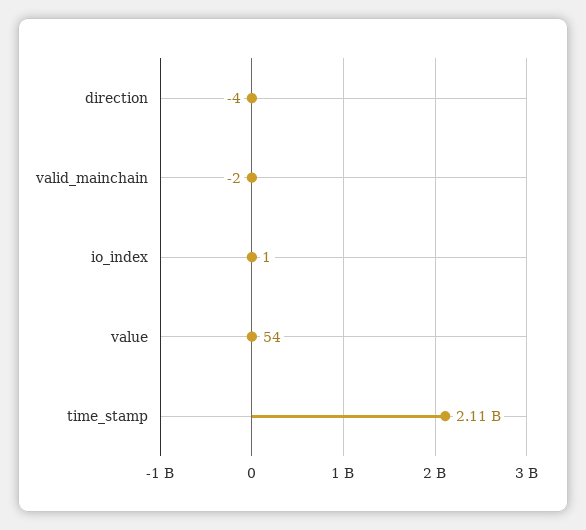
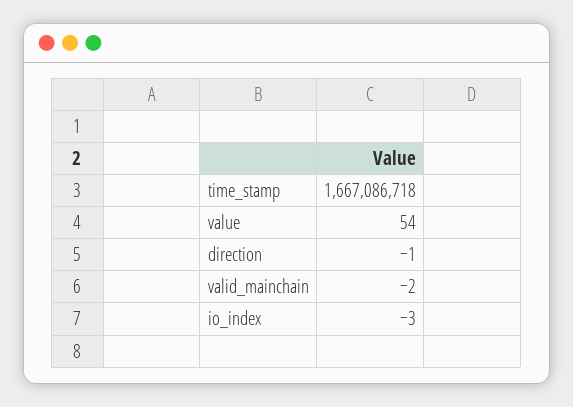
  {
-   "direction": -4,
+   "direction": -1,
    "valid_mainchain": -2,
-   "io_index": 1,
+   "io_index": -3,
    "value": 54,
-   "time_stamp": 2110000000
+   "time_stamp": 1667086718
  }

